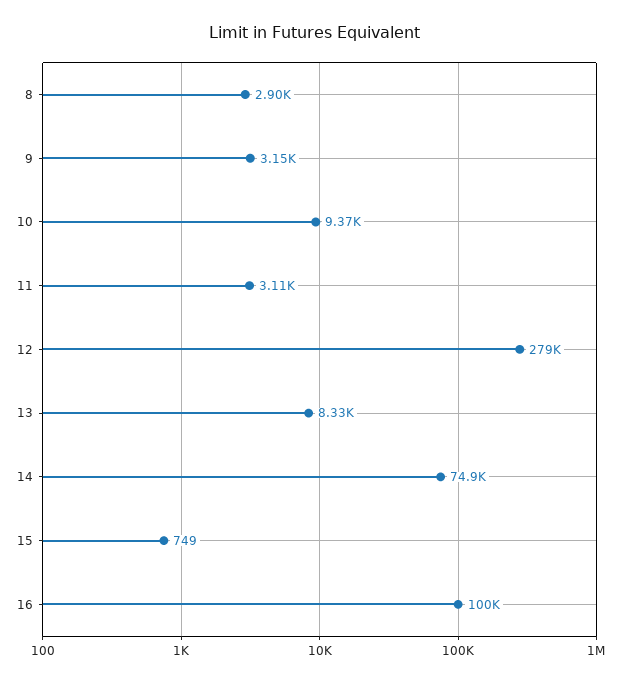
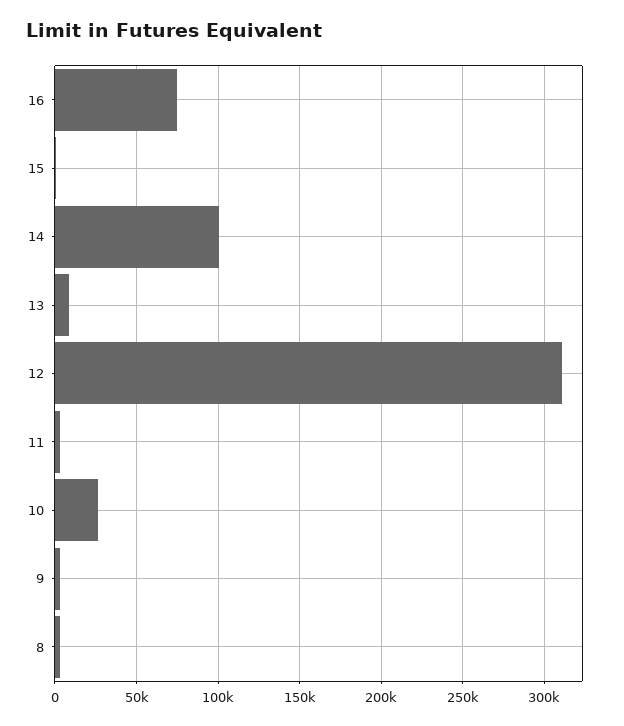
  {
    "8": 2900,
    "9": 3150,
-   "10": 9370,
+   "10": 25000,
    "11": 3110,
-   "12": 279000,
+   "12": 310000,
    "13": 8330,
-   "14": 74900,
+   "14": 100000,
    "15": 749,
-   "16": 100000
+   "16": 75000
  }

